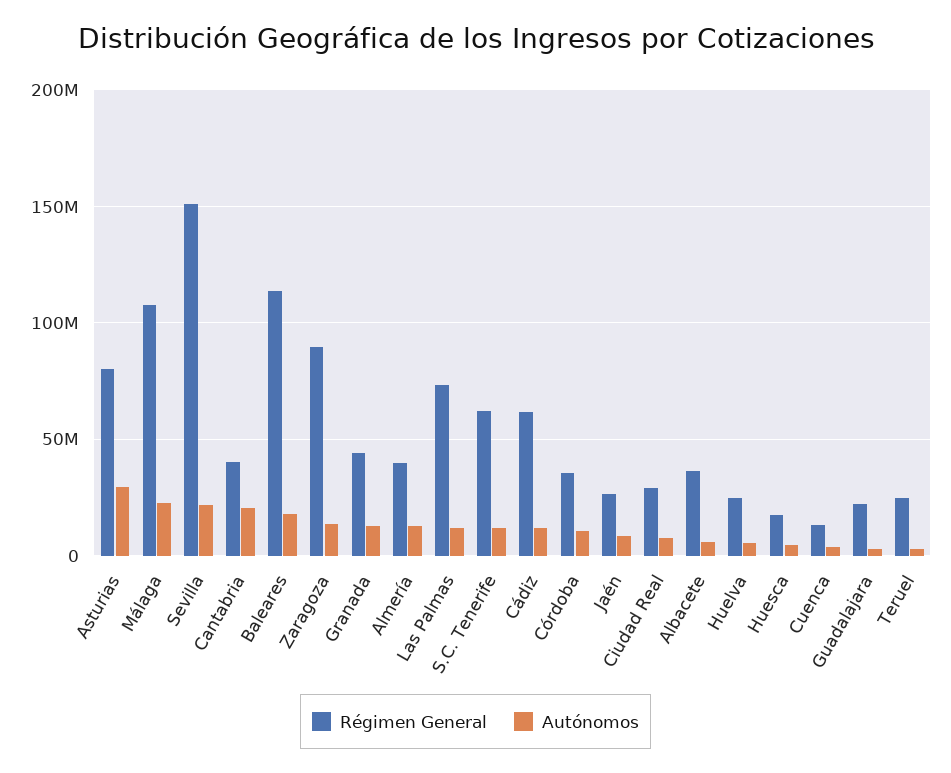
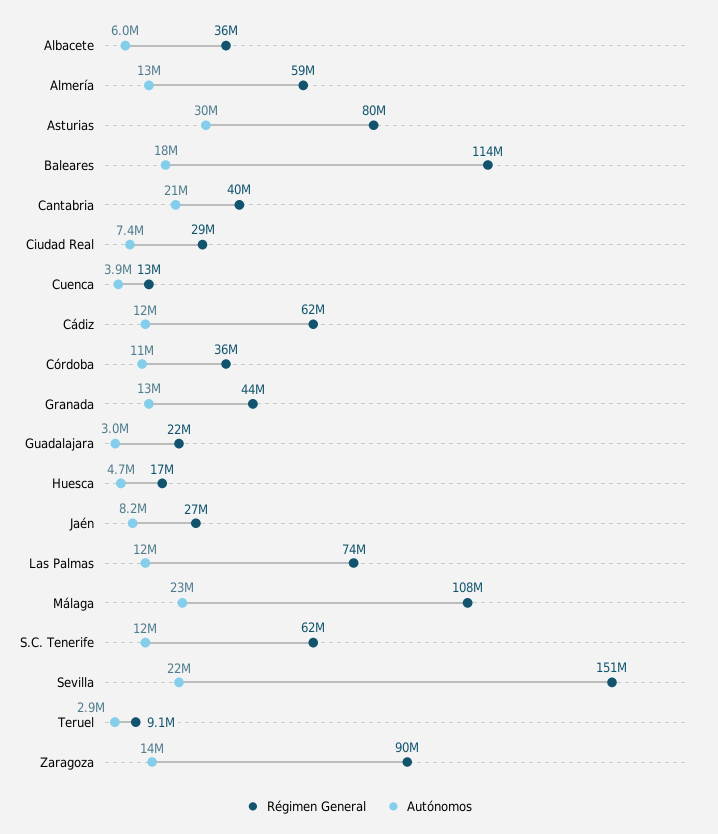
  {
    "Régimen General": {
      "Asturias": 80000000,
      "Málaga": 108000000,
      "Sevilla": 151000000,
      "Cantabria": 40000000,
      "Baleares": 114000000,
      "Zaragoza": 90000000,
      "Granada": 44000000,
-     "Almería": 40000000,
+     "Almería": 59000000,
      "Las Palmas": 74000000,
      "S.C. Tenerife": 62000000,
      "Cádiz": 62000000,
      "Córdoba": 36000000,
      "Jaén": 27000000,
      "Ciudad Real": 29000000,
      "Albacete": 36000000,
-     "Huelva": 25000000,
      "Huesca": 17000000,
      "Cuenca": 13000000,
      "Guadalajara": 22000000,
-     "Teruel": 25000000
+     "Teruel": 9100000
    },
    "Autónomos": {
      "Asturias": 30000000,
      "Málaga": 23000000,
      "Sevilla": 22000000,
      "Cantabria": 21000000,
      "Baleares": 18000000,
      "Zaragoza": 14000000,
      "Granada": 13000000,
      "Almería": 13000000,
      "Las Palmas": 12000000,
      "S.C. Tenerife": 12000000,
      "Cádiz": 12000000,
      "Córdoba": 11000000,
      "Jaén": 8200000,
      "Ciudad Real": 7400000,
      "Albacete": 6000000,
-     "Huelva": 5000000,
      "Huesca": 4700000,
      "Cuenca": 3900000,
      "Guadalajara": 3000000,
      "Teruel": 2900000
    }
  }

